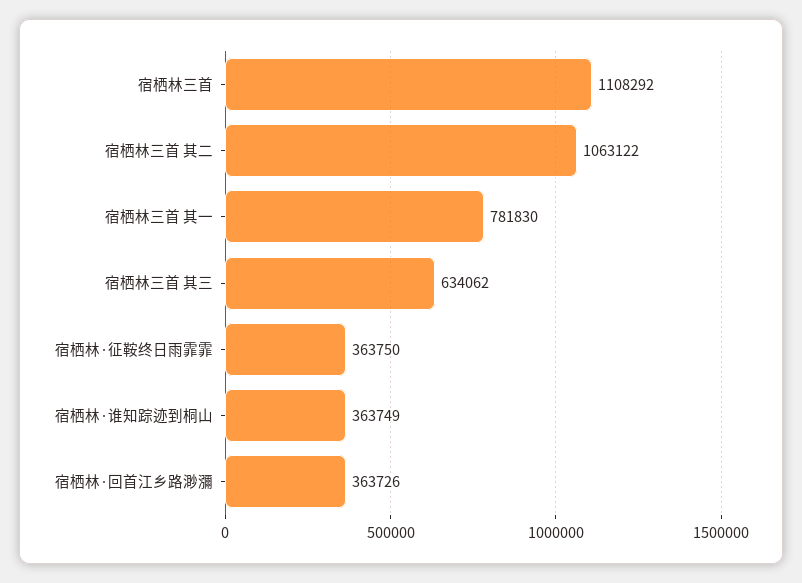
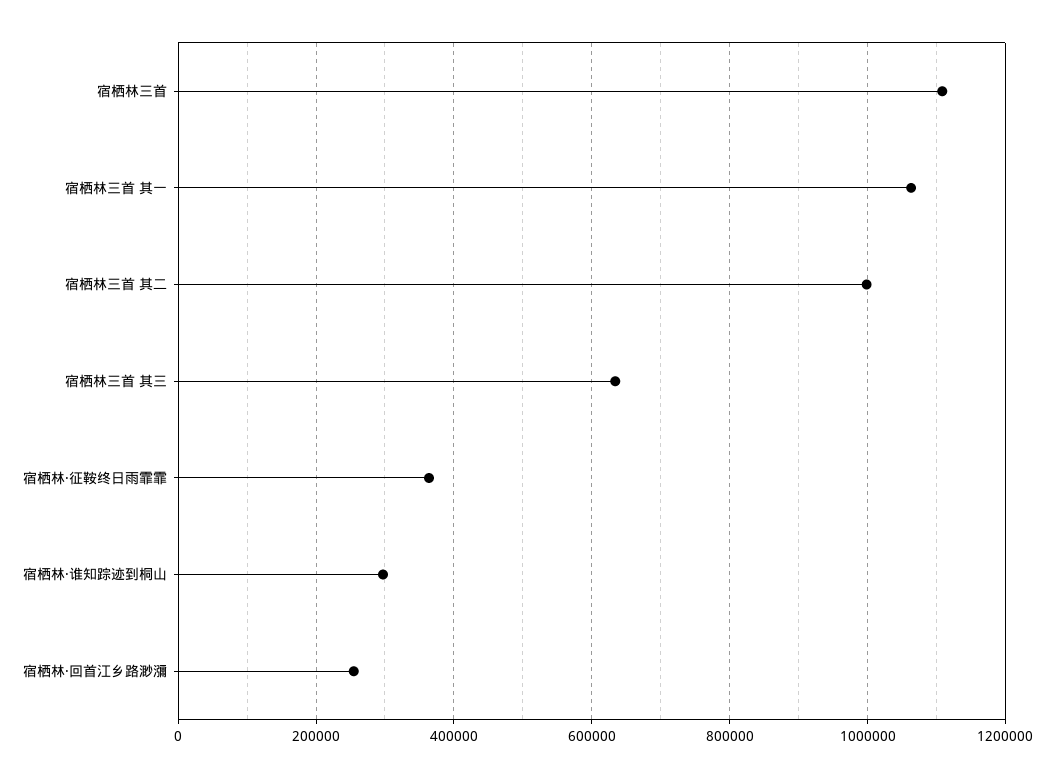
  {
    "宿栖林三首": 1108292,
-   "宿栖林三首 其二": 1063122,
+   "宿栖林三首 其二": 1000000,
-   "宿栖林三首 其一": 781830,
+   "宿栖林三首 其一": 1060000,
    "宿栖林三首 其三": 634062,
    "宿栖林·征鞍终日雨霏霏": 363750,
-   "宿栖林·谁知踪迹到桐山": 363749,
+   "宿栖林·谁知踪迹到桐山": 300000,
-   "宿栖林·回首江乡路渺瀰": 363726
+   "宿栖林·回首江乡路渺瀰": 260000
  }

